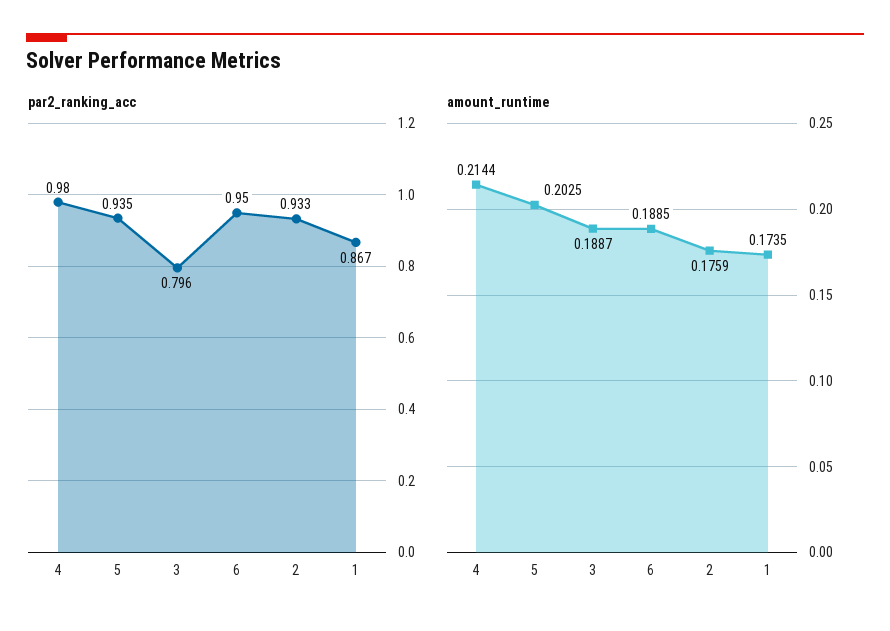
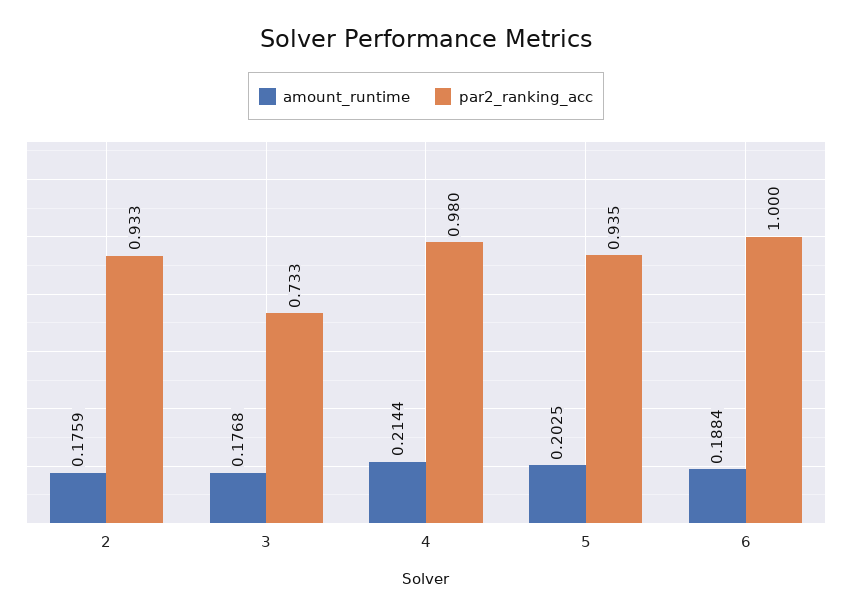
  {
    "par2_ranking_acc": {
      "4": 0.98,
      "5": 0.935,
-     "3": 0.796,
+     "3": 0.733,
-     "6": 0.95,
+     "6": 1,
-     "2": 0.933,
+     "2": 0.933
-     "1": 0.867
    },
    "amount_runtime": {
      "4": 0.2144,
      "5": 0.2025,
-     "3": 0.1887,
+     "3": 0.1768,
-     "6": 0.1885,
+     "6": 0.1884,
-     "2": 0.1759,
+     "2": 0.1759
-     "1": 0.1735
    }
  }

